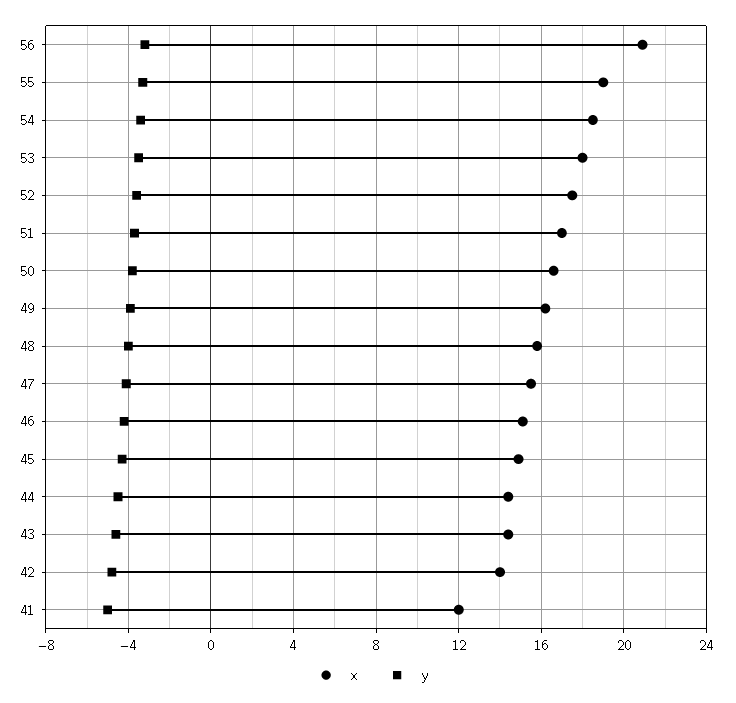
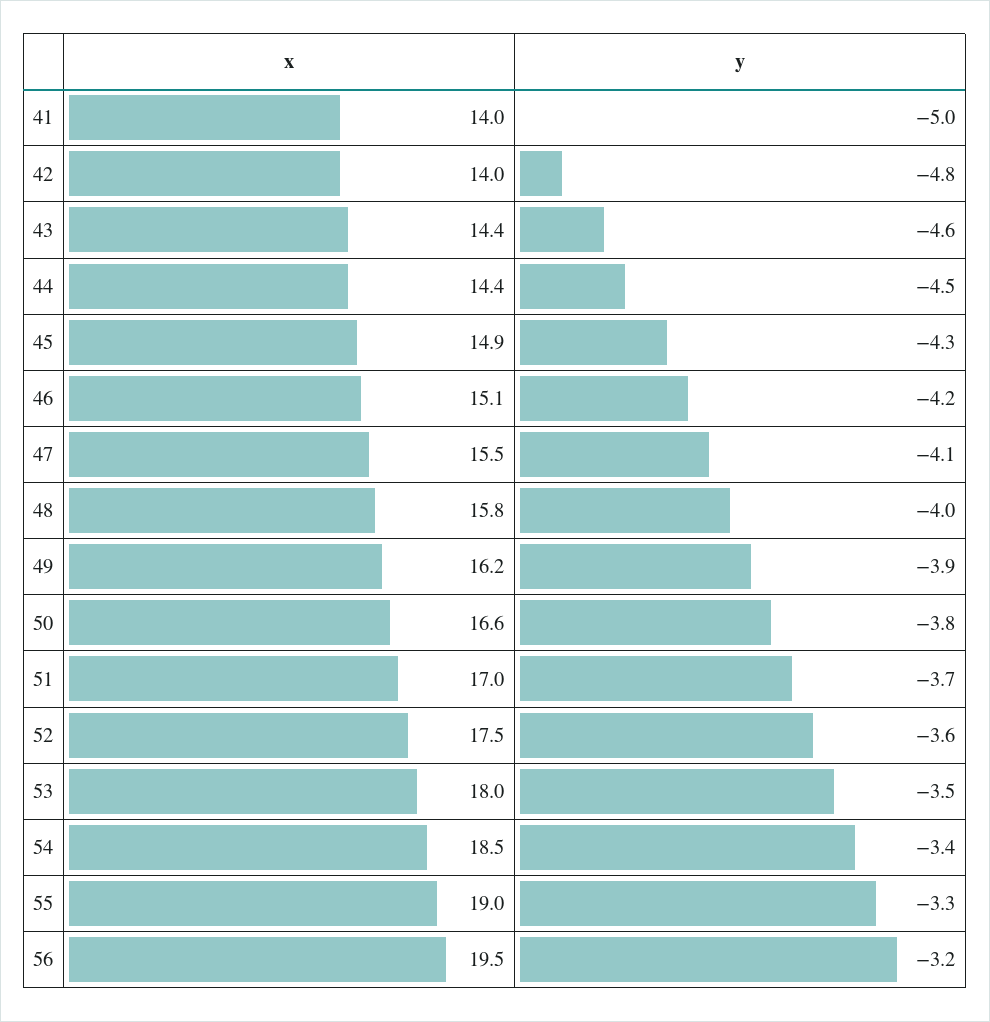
  {
    "x": {
-     "56": 21,
+     "56": 19.5,
      "55": 19,
      "54": 18.5,
      "53": 18,
      "52": 17.5,
      "51": 17,
      "50": 16.6,
      "49": 16.2,
      "48": 15.8,
      "47": 15.5,
      "46": 15.1,
      "45": 14.9,
      "44": 14.4,
      "43": 14.4,
      "42": 14,
-     "41": 12
+     "41": 14
    },
    "y": {
      "56": -3.2,
      "55": -3.3,
      "54": -3.4,
      "53": -3.5,
      "52": -3.6,
      "51": -3.7,
      "50": -3.8,
      "49": -3.9,
      "48": -4,
      "47": -4.1,
      "46": -4.2,
      "45": -4.3,
      "44": -4.5,
      "43": -4.6,
      "42": -4.8,
      "41": -5
    }
  }

